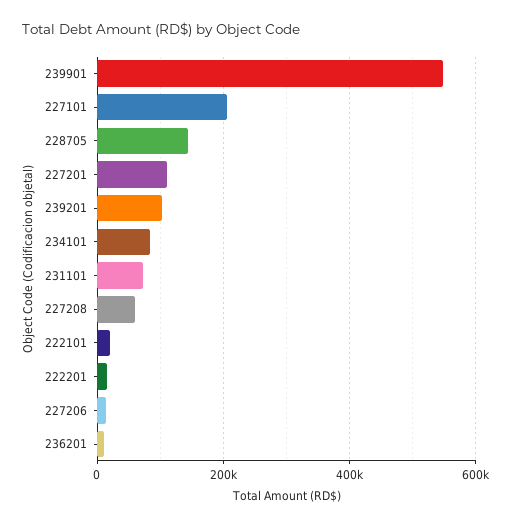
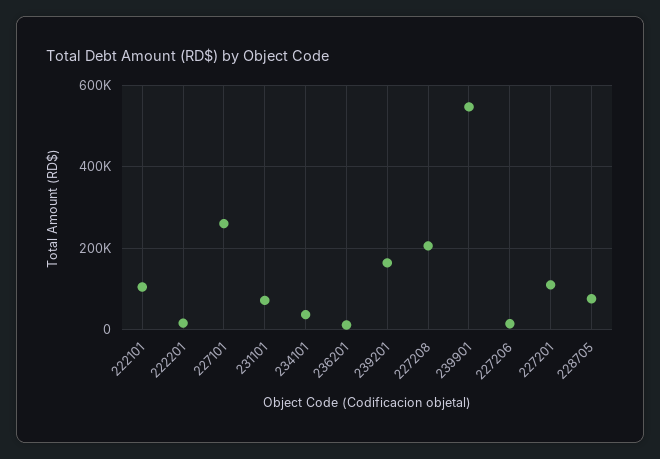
  {
    "239901": 540000,
-   "227101": 200000,
+   "227101": 260000,
-   "228705": 140000,
+   "228705": 80000,
    "227201": 120000,
-   "239201": 100000,
+   "239201": 160000,
-   "234101": 80000,
+   "234101": 40000,
    "231101": 80000,
-   "227208": 60000,
+   "227208": 200000,
-   "222101": 20000,
+   "222101": 100000,
    "222201": 20000,
    "227206": 20000,
    "236201": 20000
  }

